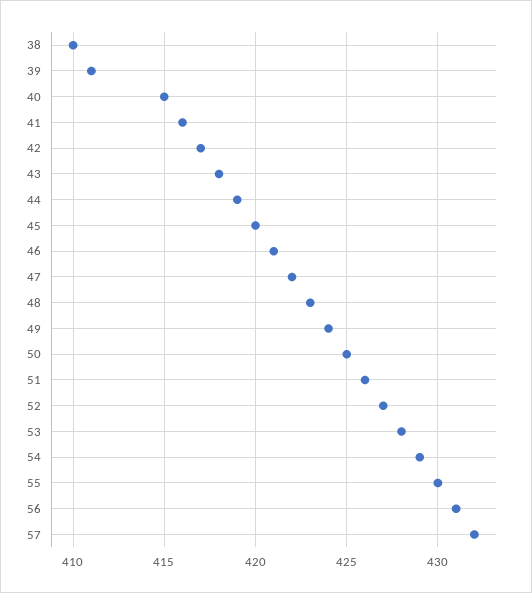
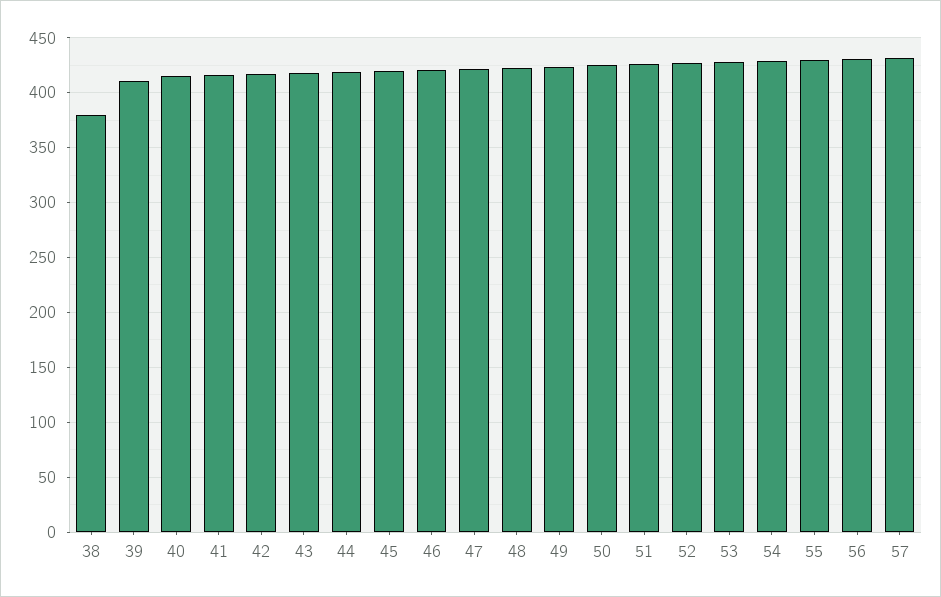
  {
-   "38": 410,
+   "38": 380,
    "39": 411,
    "40": 415,
    "41": 416,
    "42": 417,
    "43": 418,
    "44": 419,
    "45": 420,
    "46": 421,
    "47": 422,
    "48": 423,
    "49": 424,
    "50": 425,
    "51": 426,
    "52": 427,
    "53": 428,
    "54": 429,
    "55": 430,
    "56": 431,
    "57": 432
  }

